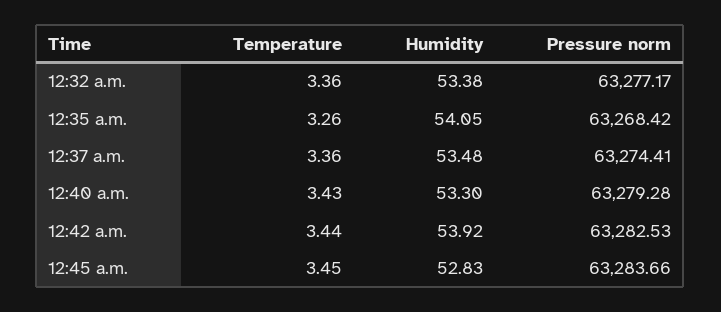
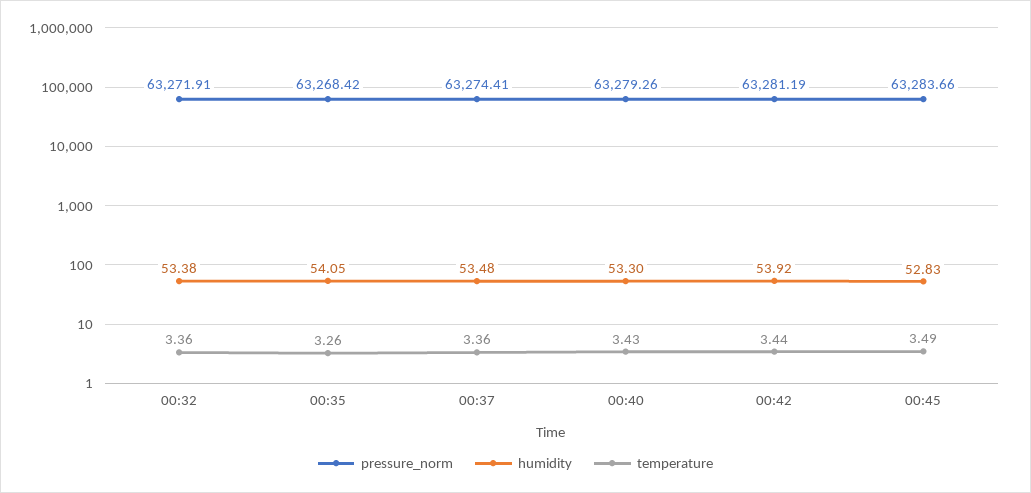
  {
    "Temperature": {
      "12:32 a.m.": 3.36,
      "12:35 a.m.": 3.26,
      "12:37 a.m.": 3.36,
      "12:40 a.m.": 3.43,
      "12:42 a.m.": 3.44,
-     "12:45 a.m.": 3.45
+     "12:45 a.m.": 3.49
    },
    "Humidity": {
      "12:32 a.m.": 53.38,
      "12:35 a.m.": 54.05,
      "12:37 a.m.": 53.48,
      "12:40 a.m.": 53.3,
      "12:42 a.m.": 53.92,
      "12:45 a.m.": 52.83
    },
    "Pressure norm": {
-     "12:32 a.m.": 63277.17,
+     "12:32 a.m.": 63271.91,
      "12:35 a.m.": 63268.42,
      "12:37 a.m.": 63274.41,
-     "12:40 a.m.": 63279.28,
+     "12:40 a.m.": 63279.26,
-     "12:42 a.m.": 63282.53,
+     "12:42 a.m.": 63281.19,
      "12:45 a.m.": 63283.66
    }
  }

